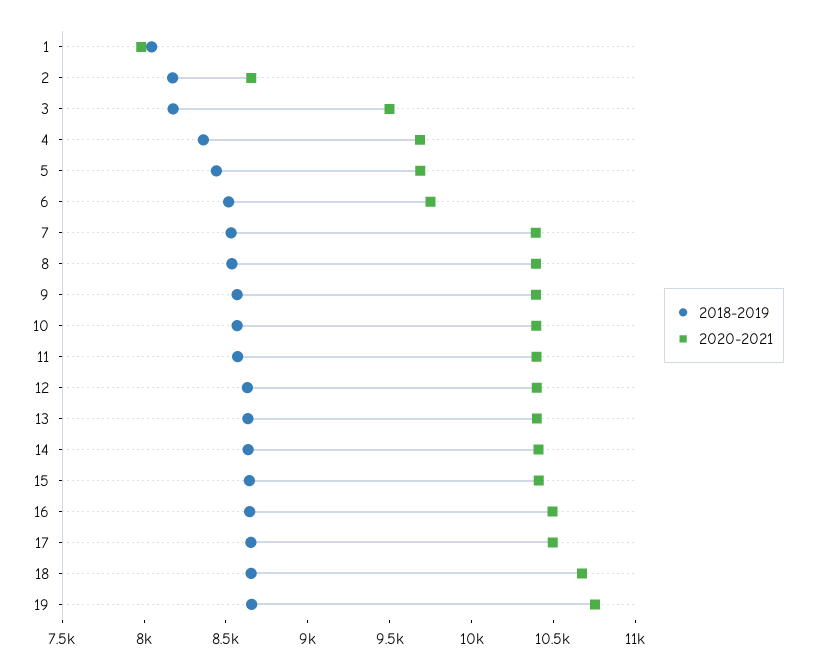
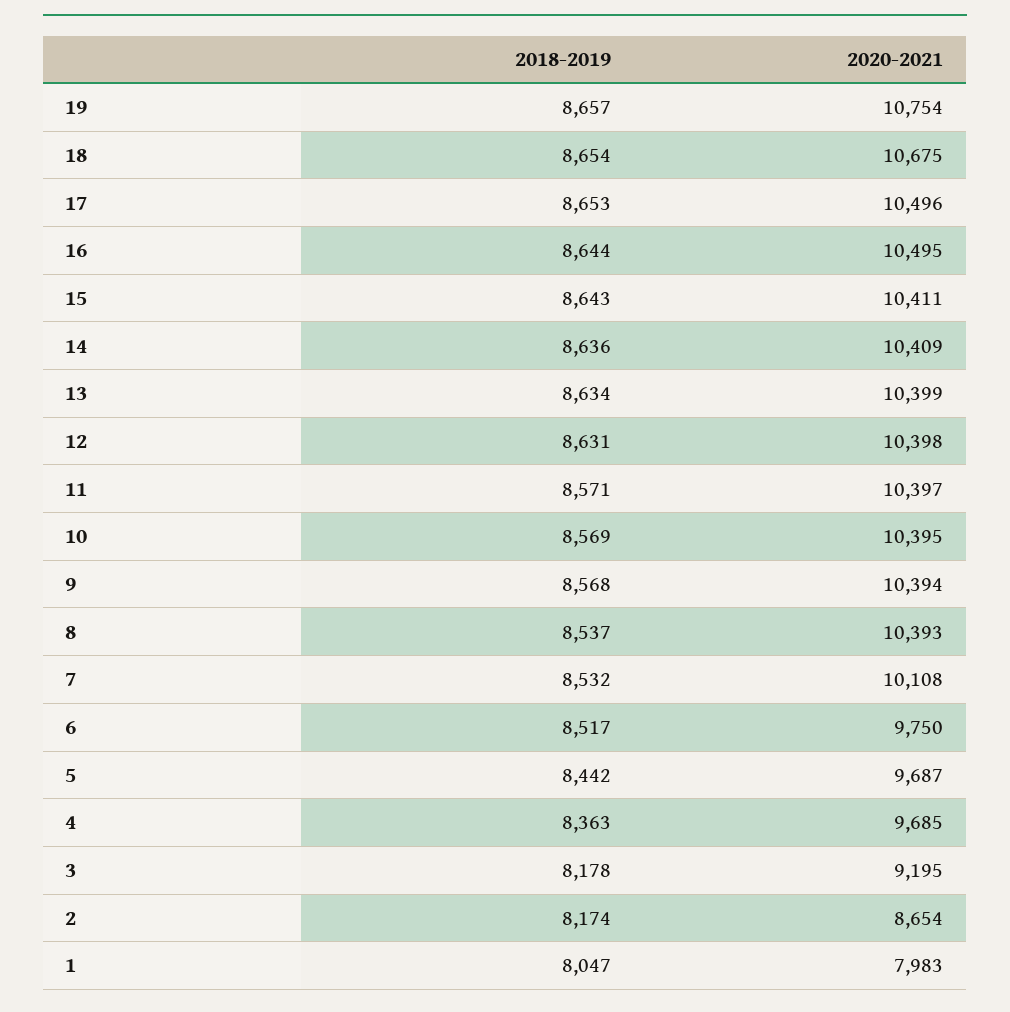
  {
    "2018-2019": {
      "1": 8047,
      "2": 8174,
      "3": 8178,
      "4": 8363,
      "5": 8442,
      "6": 8517,
      "7": 8532,
      "8": 8537,
      "9": 8568,
      "10": 8569,
      "11": 8571,
      "12": 8631,
      "13": 8634,
      "14": 8636,
      "15": 8643,
      "16": 8644,
      "17": 8653,
      "18": 8654,
      "19": 8657
    },
    "2020-2021": {
      "1": 7983,
      "2": 8654,
-     "3": 9500,
+     "3": 9195,
      "4": 9685,
      "5": 9687,
      "6": 9750,
-     "7": 10400,
+     "7": 10108,
      "8": 10393,
      "9": 10394,
      "10": 10395,
      "11": 10397,
      "12": 10398,
      "13": 10399,
      "14": 10409,
      "15": 10411,
      "16": 10495,
      "17": 10496,
      "18": 10675,
      "19": 10754
    }
  }

